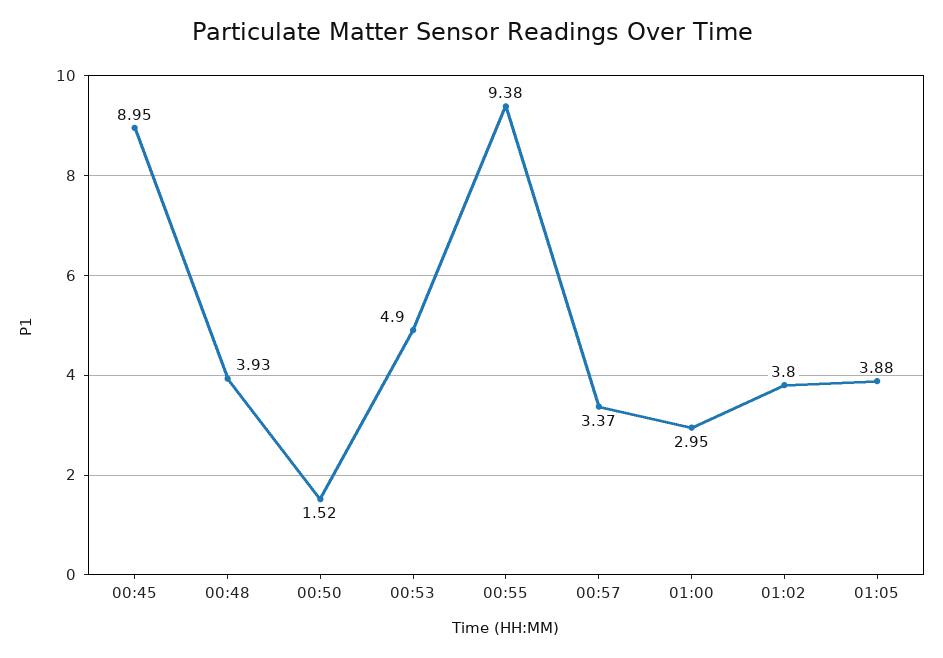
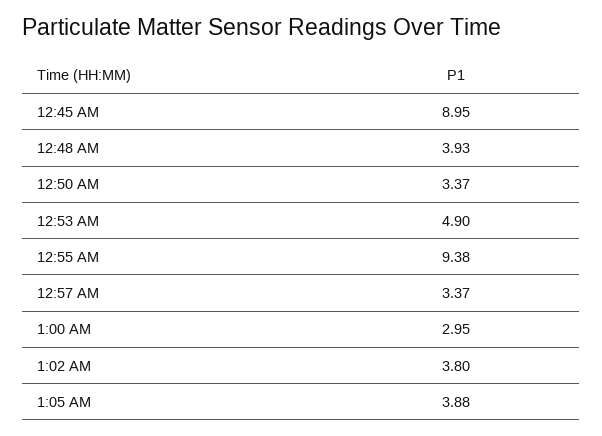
  {
    "00:45": 8.95,
    "00:48": 3.93,
-   "00:50": 1.52,
+   "00:50": 3.37,
    "00:53": 4.9,
    "00:55": 9.38,
    "00:57": 3.37,
    "01:00": 2.95,
    "01:02": 3.8,
    "01:05": 3.88
  }

